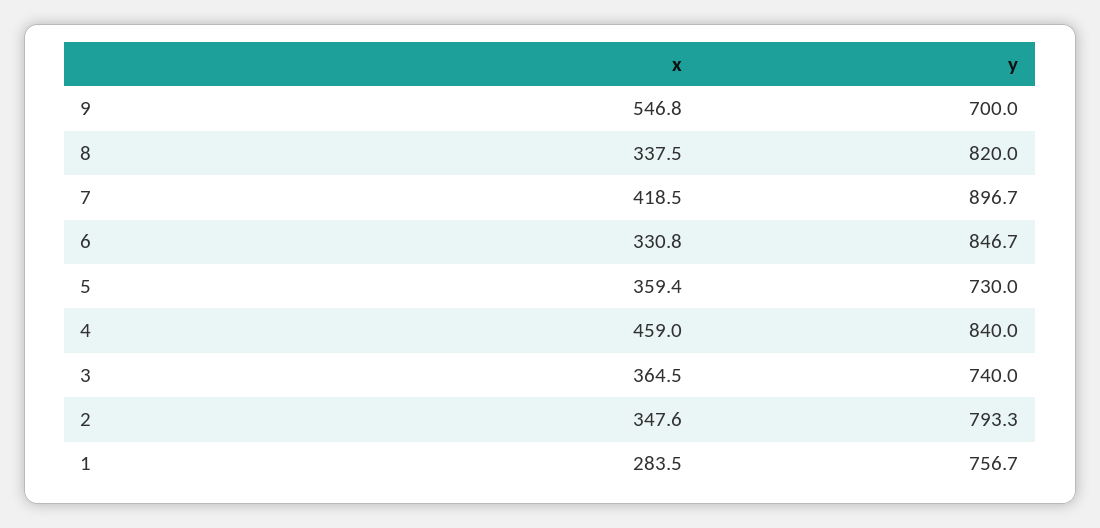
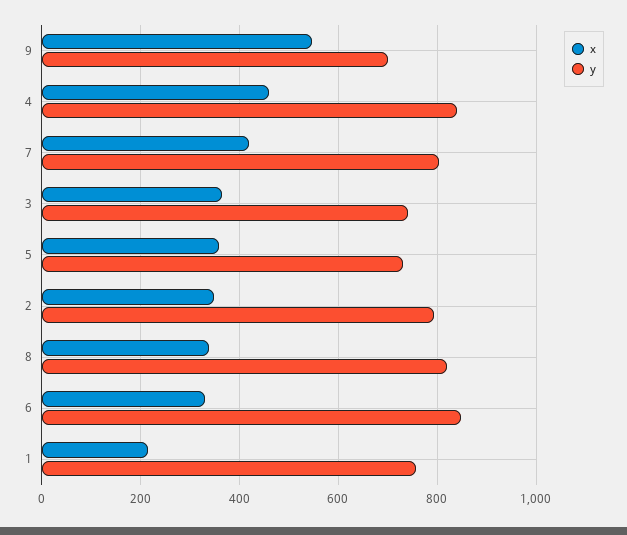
  {
    "x": {
      "9": 546.8,
      "8": 337.5,
      "7": 418.5,
      "6": 330.8,
      "5": 359.4,
      "4": 459,
      "3": 364.5,
      "2": 347.6,
-     "1": 283.5
+     "1": 220
    },
    "y": {
      "9": 700,
      "8": 820,
-     "7": 896.7,
+     "7": 800,
      "6": 846.7,
      "5": 730,
      "4": 840,
      "3": 740,
      "2": 793.3,
      "1": 756.7
    }
  }

